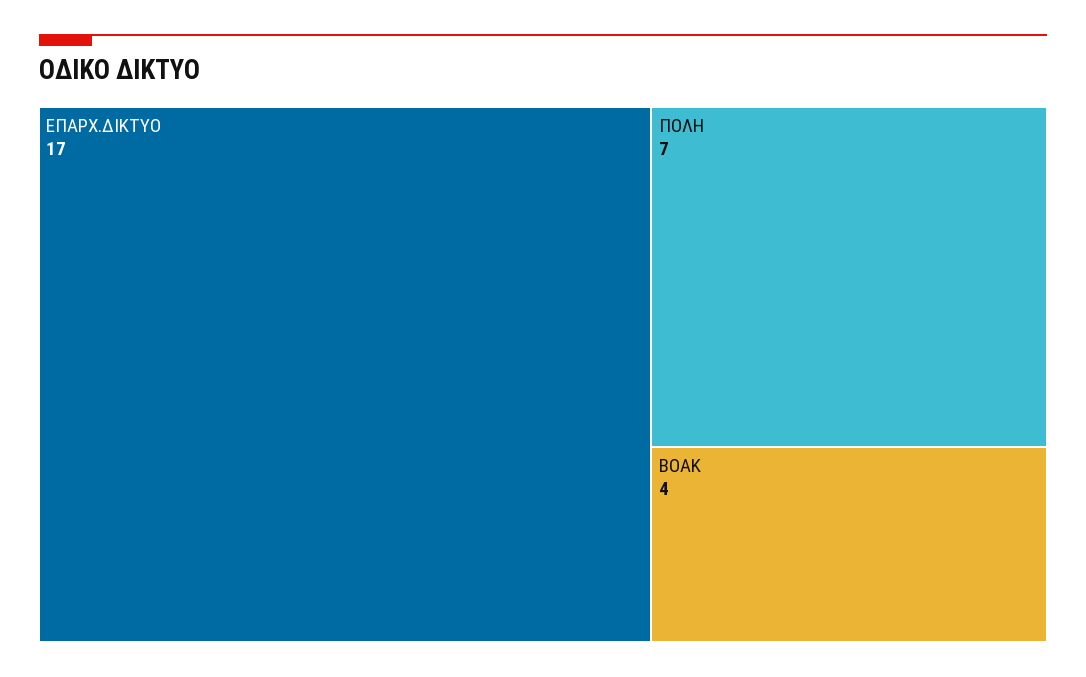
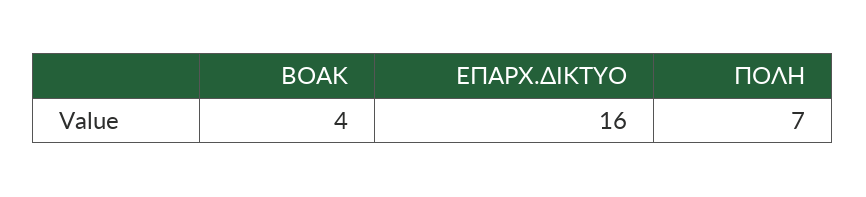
  {
-   "ΕΠΑΡΧ.ΔΙΚΤΥΟ": 17,
+   "ΕΠΑΡΧ.ΔΙΚΤΥΟ": 16,
    "ΠΟΛΗ": 7,
    "ΒΟΑΚ": 4
  }

